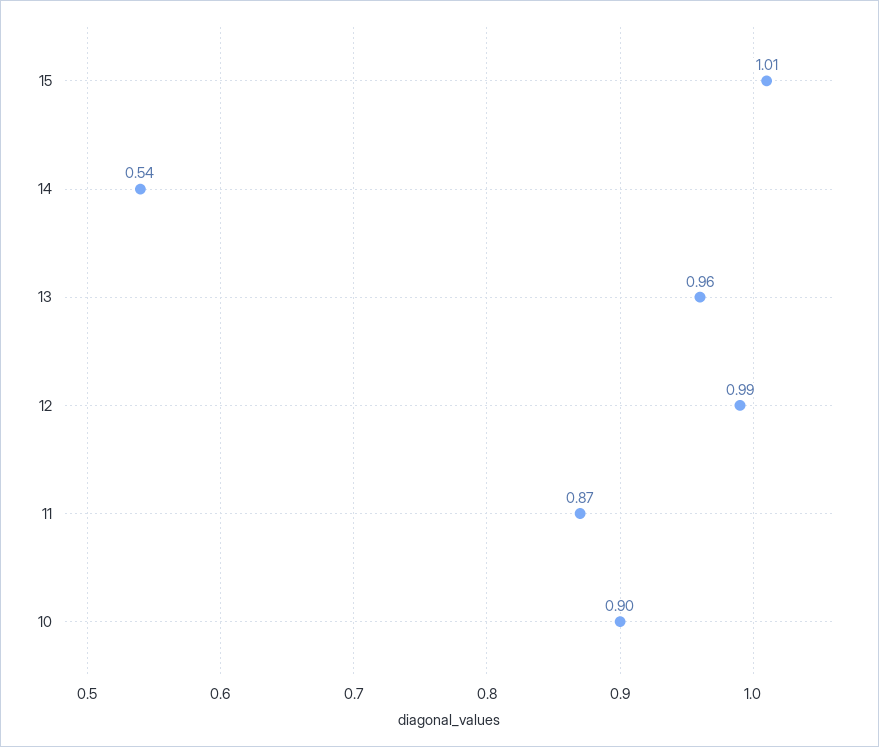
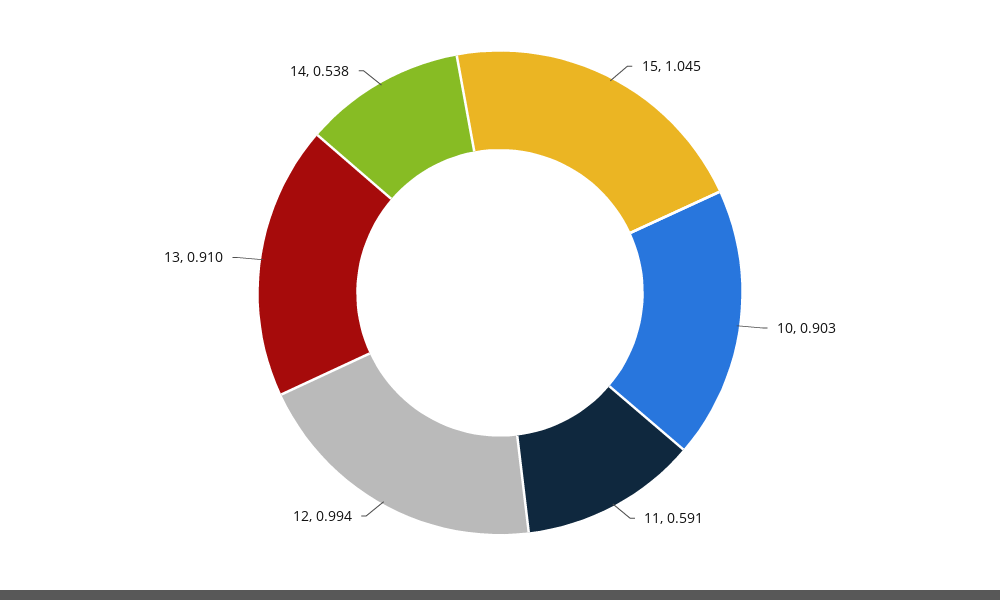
  {
-   "15": 1.01,
+   "15": 1.045,
    "14": 0.538,
-   "13": 0.96,
+   "13": 0.91,
    "12": 0.994,
-   "11": 0.87,
+   "11": 0.591,
    "10": 0.903
  }

